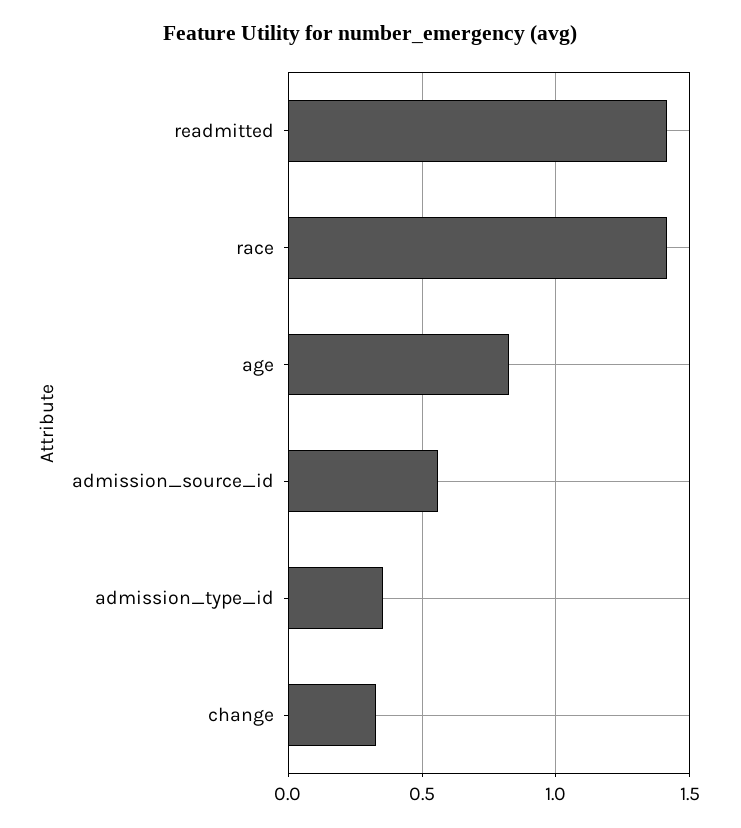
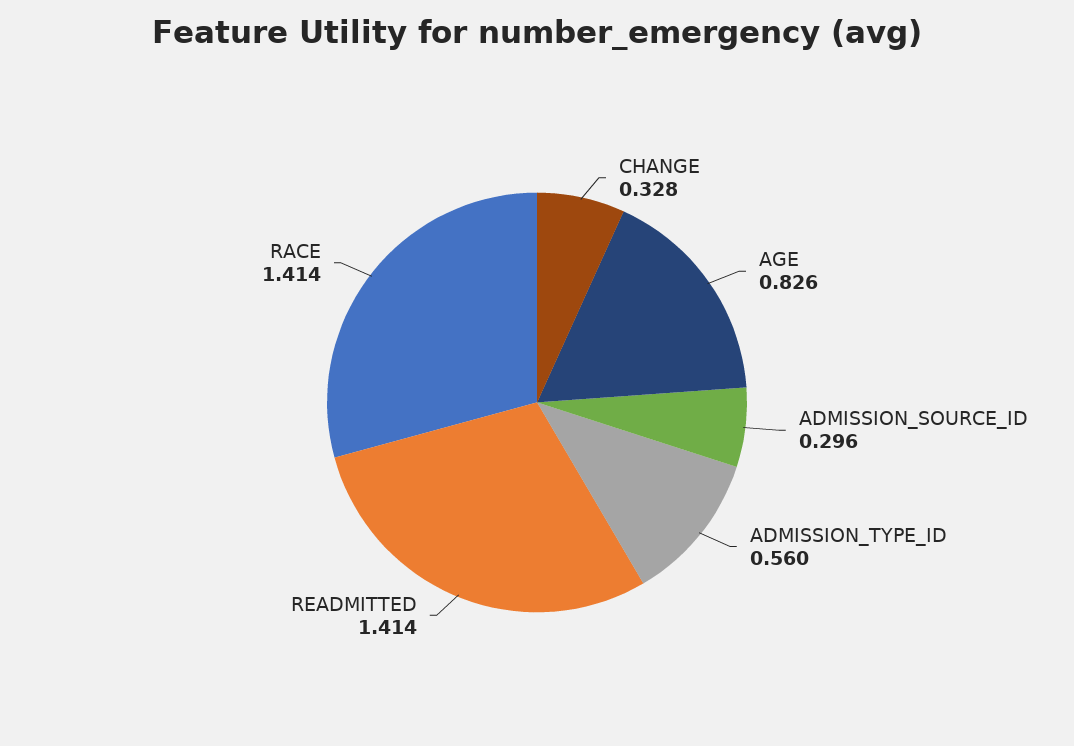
  {
    "readmitted": 1.414,
    "race": 1.414,
    "age": 0.826,
-   "admission_source_id": 0.55,
+   "admission_source_id": 0.296,
-   "admission_type_id": 0.35,
+   "admission_type_id": 0.56,
    "change": 0.328
  }

